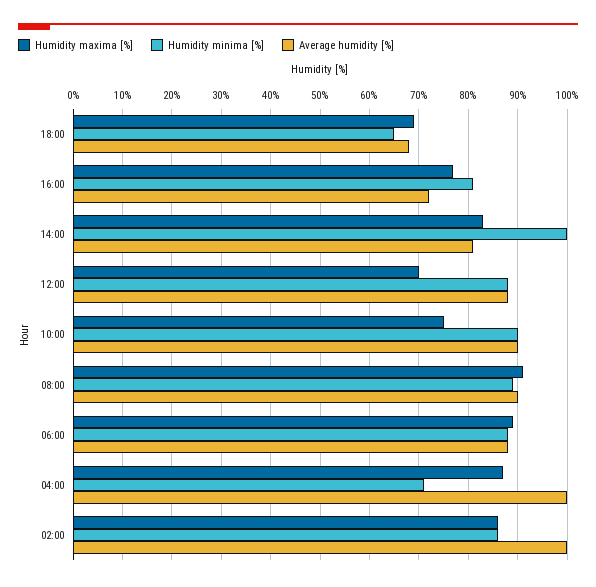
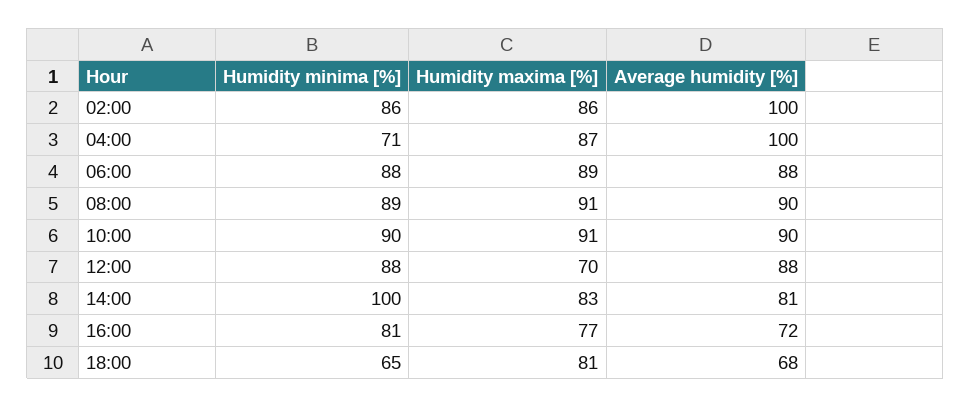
  {
    "Humidity maxima [%]": {
-     "18:00": 70,
+     "18:00": 81,
      "16:00": 77,
      "14:00": 83,
      "12:00": 70,
-     "10:00": 75,
+     "10:00": 91,
      "08:00": 91,
      "06:00": 89,
      "04:00": 87,
      "02:00": 86
    },
    "Humidity minima [%]": {
      "18:00": 65,
      "16:00": 81,
      "14:00": 100,
      "12:00": 88,
      "10:00": 90,
      "08:00": 89,
      "06:00": 88,
      "04:00": 71,
      "02:00": 86
    },
    "Average humidity [%]": {
      "18:00": 68,
      "16:00": 72,
      "14:00": 81,
      "12:00": 88,
      "10:00": 90,
      "08:00": 90,
      "06:00": 88,
      "04:00": 100,
      "02:00": 100
    }
  }

